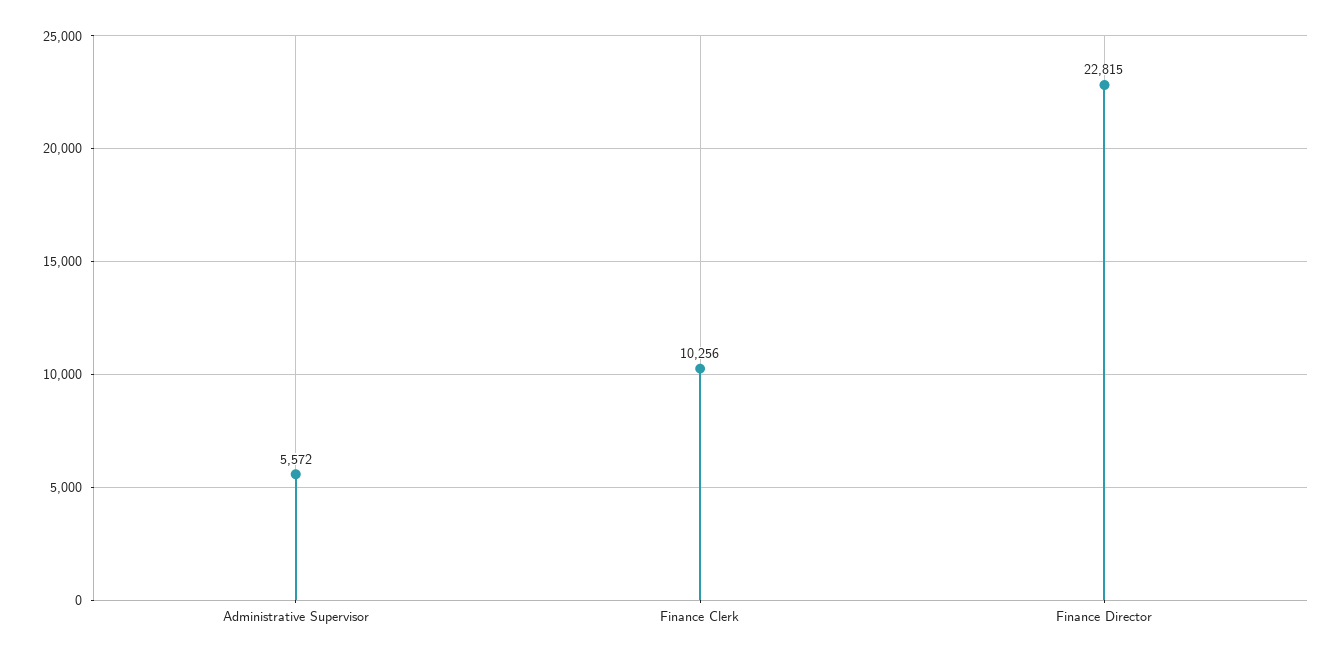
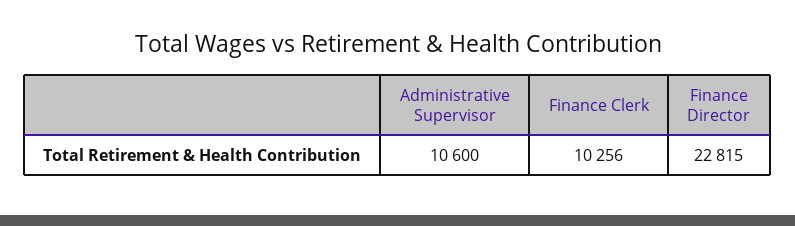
  {
-   "Administrative Supervisor": 5572,
+   "Administrative Supervisor": 10600,
    "Finance Clerk": 10256,
    "Finance Director": 22815
  }

